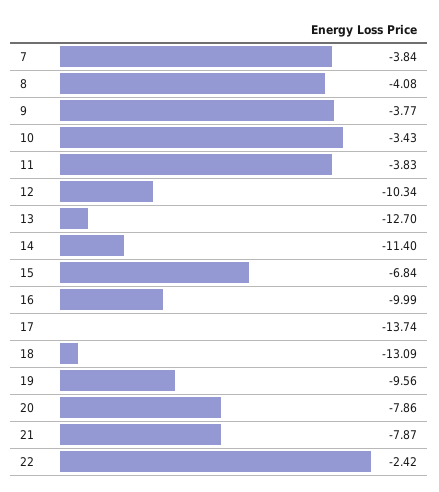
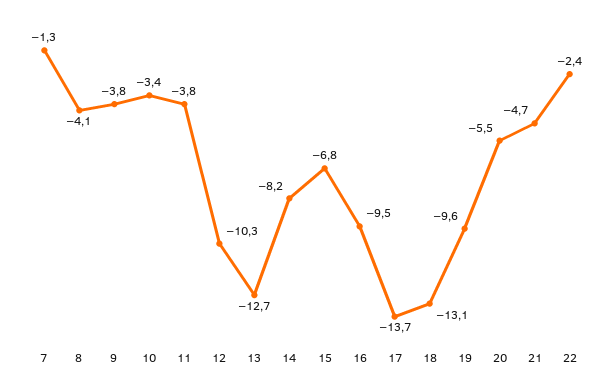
  {
-   "7": -3.84,
+   "7": -1.3,
    "8": -4.08,
    "9": -3.77,
    "10": -3.43,
    "11": -3.83,
    "12": -10.34,
    "13": -12.7,
-   "14": -11.4,
+   "14": -8.2,
    "15": -6.84,
-   "16": -9.99,
+   "16": -9.5,
    "17": -13.74,
    "18": -13.09,
    "19": -9.56,
-   "20": -7.86,
+   "20": -5.5,
-   "21": -7.87,
+   "21": -4.7,
    "22": -2.42
  }

